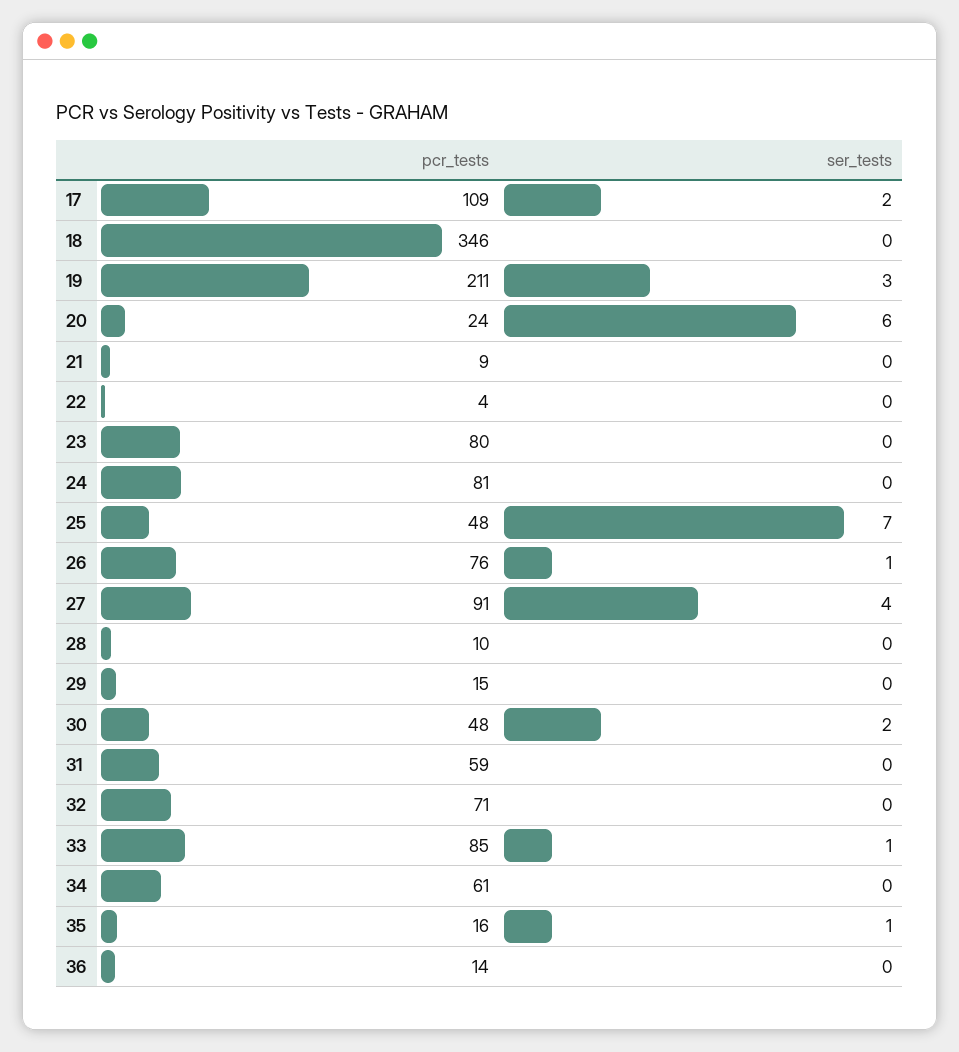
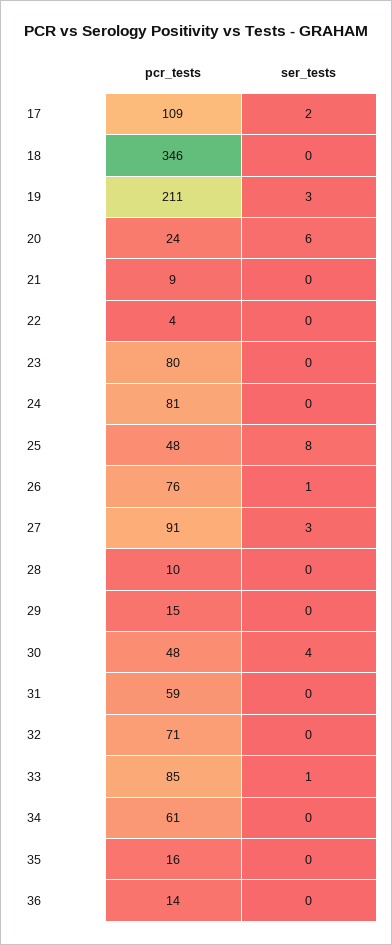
  {
    "pcr_tests": {
      "17": 109,
      "18": 346,
      "19": 211,
      "20": 24,
      "21": 9,
      "22": 4,
      "23": 80,
      "24": 81,
      "25": 48,
      "26": 76,
      "27": 91,
      "28": 10,
      "29": 15,
      "30": 48,
      "31": 59,
      "32": 71,
      "33": 85,
      "34": 61,
      "35": 16,
      "36": 14
    },
    "ser_tests": {
      "17": 2,
      "18": 0,
      "19": 3,
      "20": 6,
      "21": 0,
      "22": 0,
      "23": 0,
      "24": 0,
-     "25": 7,
+     "25": 8,
      "26": 1,
-     "27": 4,
+     "27": 3,
      "28": 0,
      "29": 0,
-     "30": 2,
+     "30": 4,
      "31": 0,
      "32": 0,
      "33": 1,
      "34": 0,
-     "35": 1,
+     "35": 0,
      "36": 0
    }
  }

